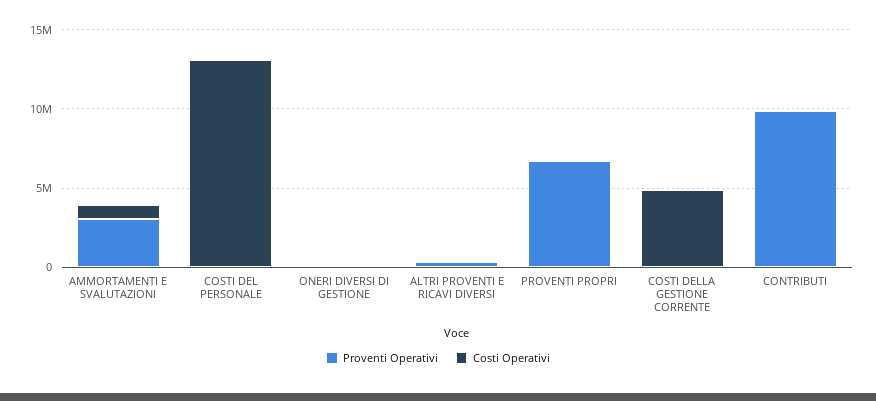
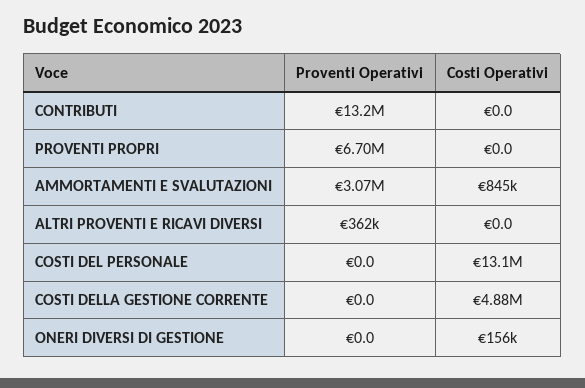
  {
    "Proventi Operativi": {
      "AMMORTAMENTI E SVALUTAZIONI": 3070000,
      "COSTI DEL PERSONALE": 0,
      "ONERI DIVERSI DI GESTIONE": 0,
      "ALTRI PROVENTI E RICAVI DIVERSI": 362000,
      "PROVENTI PROPRI": 6700000,
      "COSTI DELLA GESTIONE CORRENTE": 0,
-     "CONTRIBUTI": 10000000
+     "CONTRIBUTI": 13200000
    },
    "Costi Operativi": {
      "AMMORTAMENTI E SVALUTAZIONI": 845000,
      "COSTI DEL PERSONALE": 13100000,
      "ONERI DIVERSI DI GESTIONE": 156000,
      "ALTRI PROVENTI E RICAVI DIVERSI": 0,
      "PROVENTI PROPRI": 0,
      "COSTI DELLA GESTIONE CORRENTE": 4880000,
      "CONTRIBUTI": 0
    }
  }

